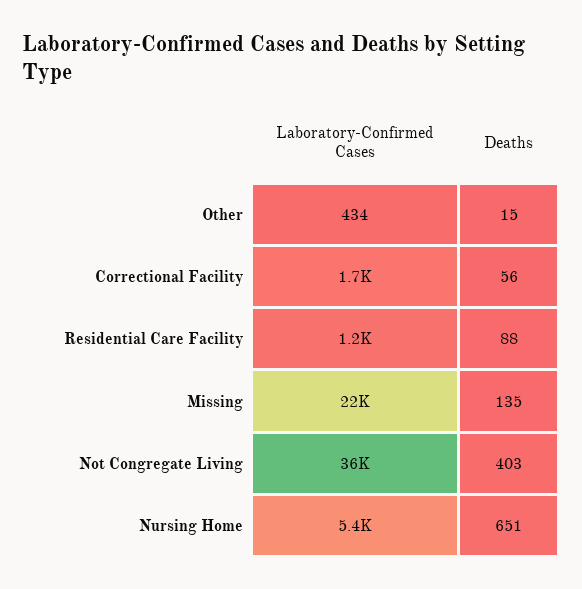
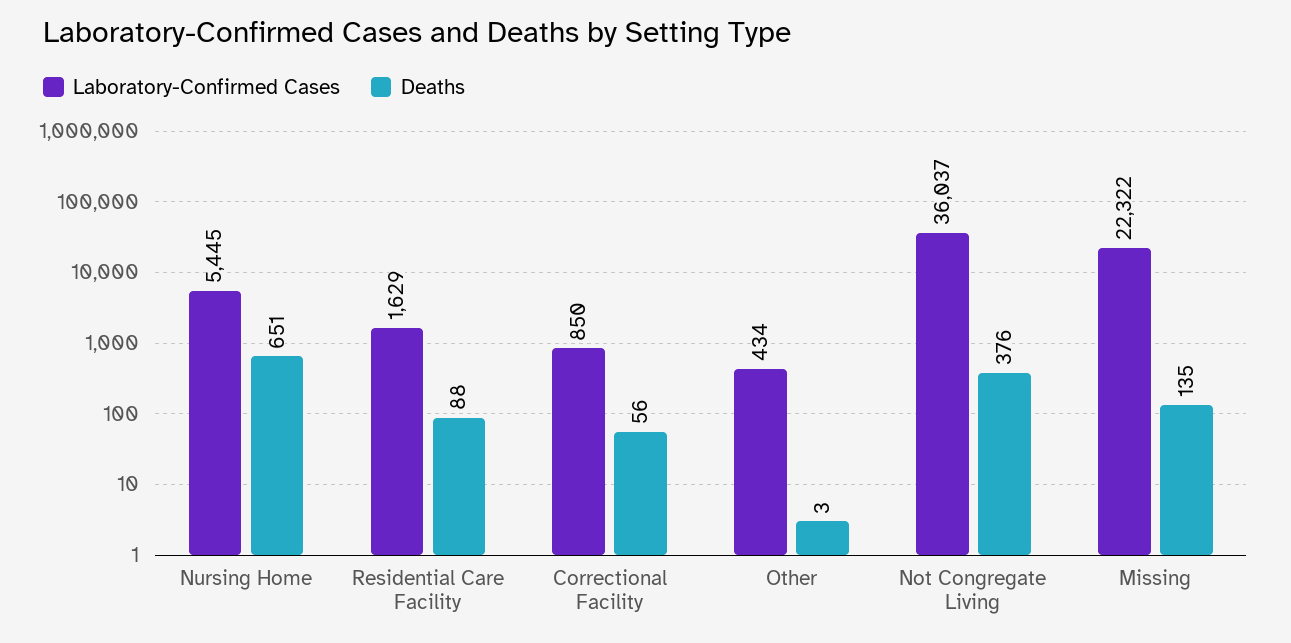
  {
    "Laboratory-Confirmed Cases": {
      "Other": 434,
-     "Correctional Facility": 1700,
+     "Correctional Facility": 850,
-     "Residential Care Facility": 1200,
+     "Residential Care Facility": 1629,
      "Missing": 22322,
      "Not Congregate Living": 36037,
      "Nursing Home": 5445
    },
    "Deaths": {
-     "Other": 15,
+     "Other": 3,
      "Correctional Facility": 56,
      "Residential Care Facility": 88,
      "Missing": 135,
-     "Not Congregate Living": 403,
+     "Not Congregate Living": 376,
      "Nursing Home": 651
    }
  }

